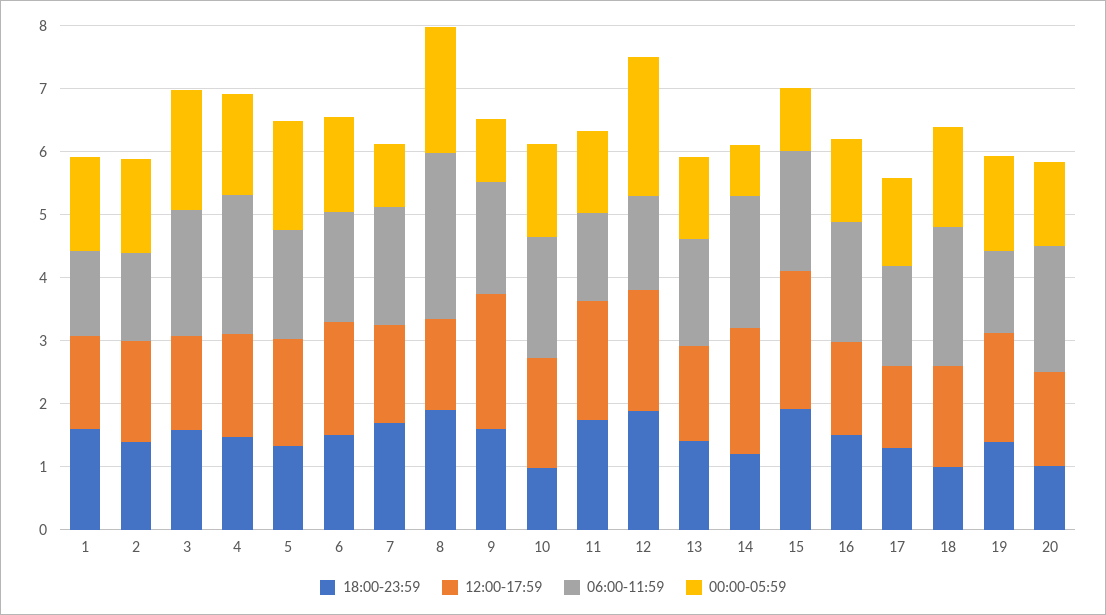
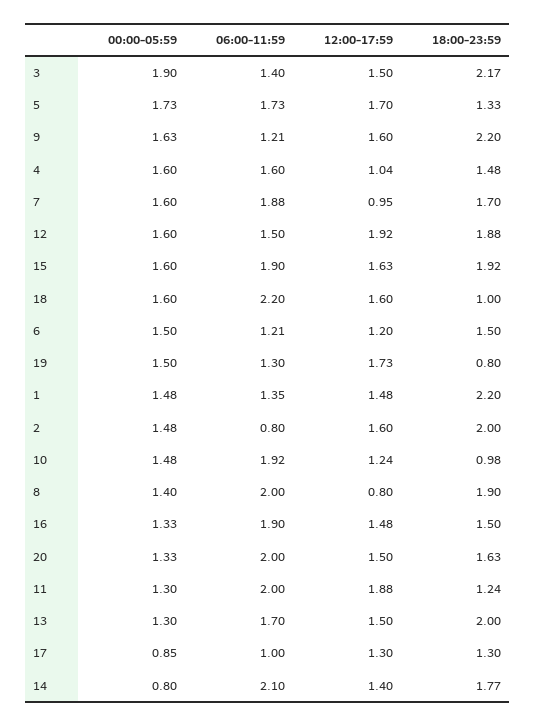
  {
    "18:00-23:59": {
-     "1": 1.6,
+     "1": 2.2,
-     "2": 1.4,
+     "2": 2,
-     "3": 1.6,
+     "3": 2.17,
      "4": 1.48,
      "5": 1.33,
      "6": 1.5,
      "7": 1.7,
      "8": 1.9,
-     "9": 1.6,
+     "9": 2.2,
      "10": 0.98,
-     "11": 1.8,
+     "11": 1.24,
      "12": 1.88,
-     "13": 1.4,
+     "13": 2,
-     "14": 1.2,
+     "14": 1.77,
      "15": 1.92,
      "16": 1.5,
      "17": 1.3,
      "18": 1,
-     "19": 1.4,
+     "19": 0.8,
-     "20": 1
+     "20": 1.63
    },
    "12:00-17:59": {
      "1": 1.48,
      "2": 1.6,
      "3": 1.5,
-     "4": 1.6,
+     "4": 1.04,
      "5": 1.7,
-     "6": 1.8,
+     "6": 1.2,
-     "7": 1.6,
+     "7": 0.95,
-     "8": 1.4,
+     "8": 0.8,
-     "9": 2.2,
+     "9": 1.6,
-     "10": 1.8,
+     "10": 1.24,
      "11": 1.88,
      "12": 1.92,
      "13": 1.5,
-     "14": 2,
+     "14": 1.4,
-     "15": 2.2,
+     "15": 1.63,
      "16": 1.48,
      "17": 1.3,
      "18": 1.6,
      "19": 1.73,
      "20": 1.5
    },
    "06:00-11:59": {
      "1": 1.35,
-     "2": 1.4,
+     "2": 0.8,
-     "3": 2,
+     "3": 1.4,
-     "4": 2.2,
+     "4": 1.6,
      "5": 1.73,
-     "6": 1.8,
+     "6": 1.21,
      "7": 1.88,
-     "8": 2.6,
+     "8": 2,
-     "9": 1.8,
+     "9": 1.21,
      "10": 1.92,
-     "11": 1.4,
+     "11": 2,
      "12": 1.5,
      "13": 1.7,
      "14": 2.1,
      "15": 1.9,
      "16": 1.9,
-     "17": 1.6,
+     "17": 1,
      "18": 2.2,
      "19": 1.3,
      "20": 2
    },
    "00:00-05:59": {
      "1": 1.48,
      "2": 1.48,
      "3": 1.9,
      "4": 1.6,
      "5": 1.73,
      "6": 1.5,
-     "7": 1,
+     "7": 1.6,
-     "8": 2,
+     "8": 1.4,
-     "9": 1,
+     "9": 1.63,
      "10": 1.48,
      "11": 1.3,
-     "12": 2.2,
+     "12": 1.6,
      "13": 1.3,
      "14": 0.8,
-     "15": 1,
+     "15": 1.6,
      "16": 1.33,
-     "17": 1.4,
+     "17": 0.85,
      "18": 1.6,
      "19": 1.5,
      "20": 1.33
    }
  }

